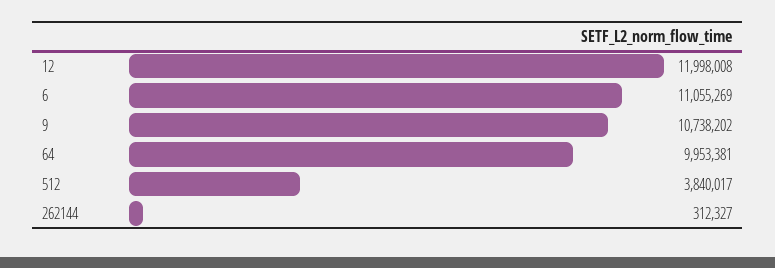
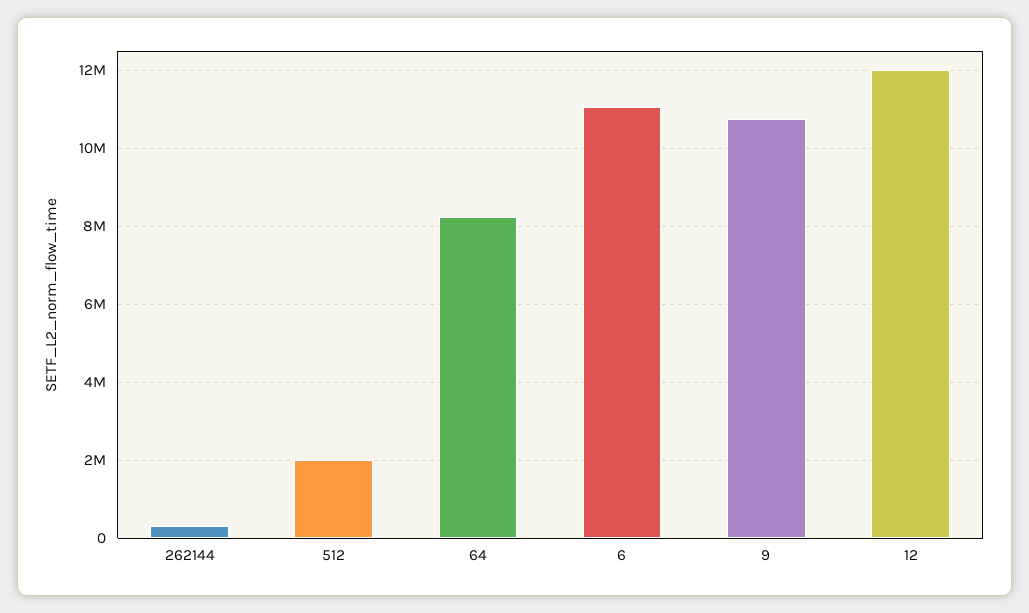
  {
    "12": 11998008,
    "6": 11055269,
    "9": 10738202,
-   "64": 9953381,
+   "64": 8200000,
-   "512": 3840017,
+   "512": 2000000,
    "262144": 312327
  }

